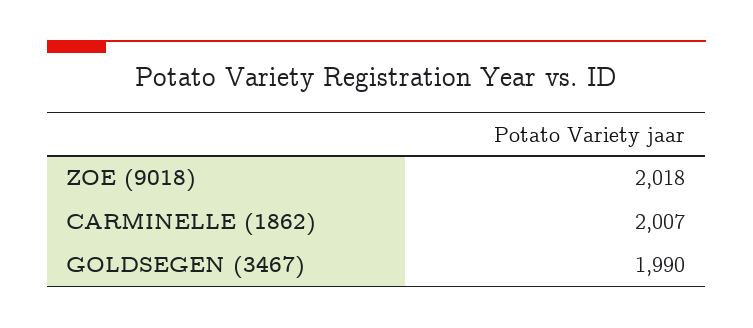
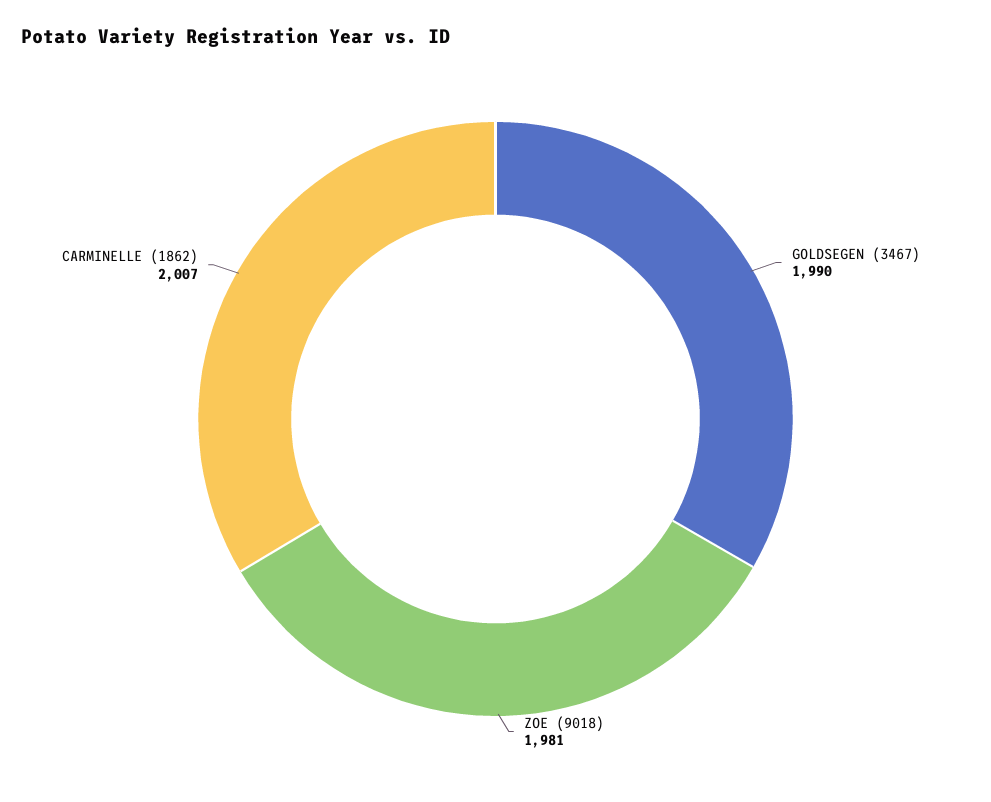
  {
-   "ZOE (9018)": 2018,
+   "ZOE (9018)": 1981,
    "CARMINELLE (1862)": 2007,
    "GOLDSEGEN (3467)": 1990
  }

